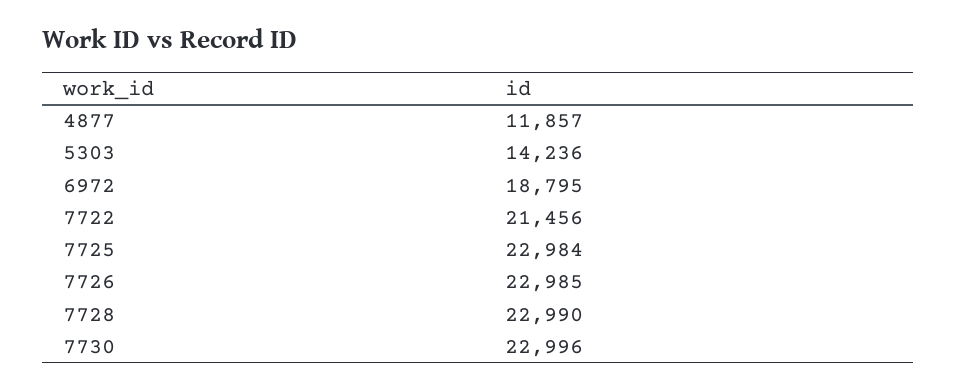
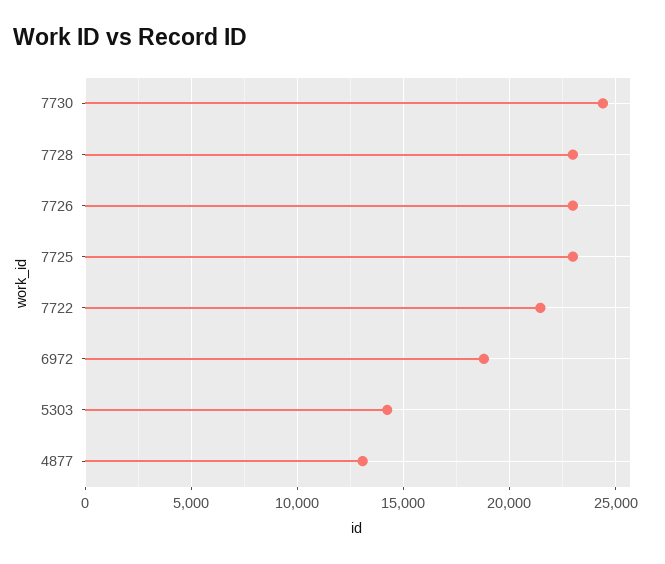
  {
-   "4877": 11857,
+   "4877": 13000,
    "5303": 14236,
    "6972": 18795,
    "7722": 21456,
    "7725": 22984,
    "7726": 22985,
    "7728": 22990,
-   "7730": 22996
+   "7730": 24500
  }

